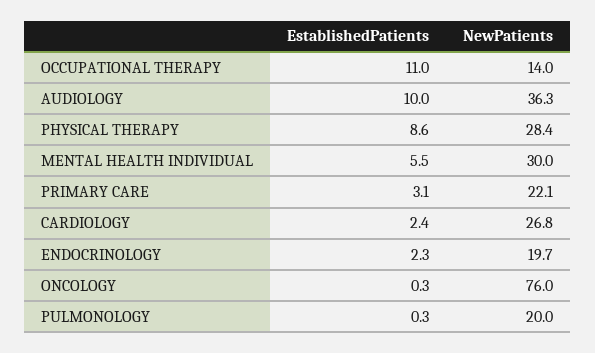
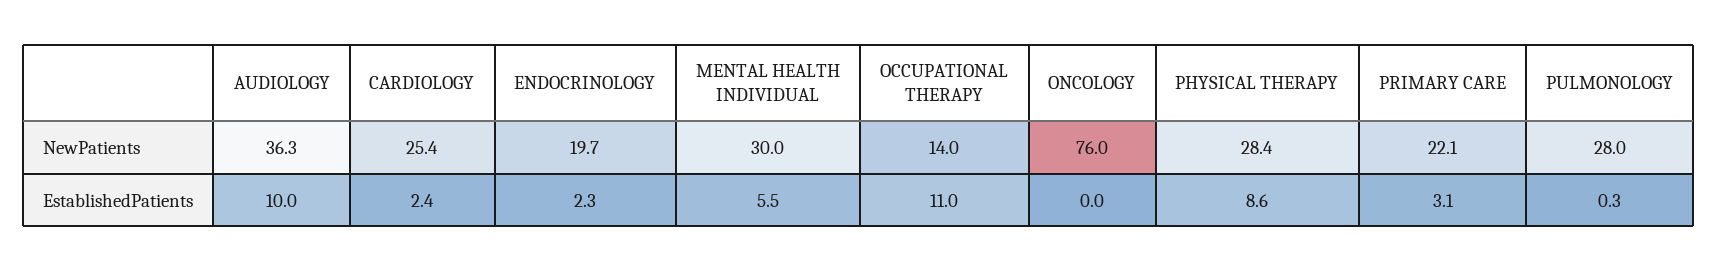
  {
    "EstablishedPatients": {
      "OCCUPATIONAL THERAPY": 11,
      "AUDIOLOGY": 10,
      "PHYSICAL THERAPY": 8.6,
      "MENTAL HEALTH INDIVIDUAL": 5.5,
      "PRIMARY CARE": 3.1,
      "CARDIOLOGY": 2.4,
      "ENDOCRINOLOGY": 2.3,
-     "ONCOLOGY": 0.3,
+     "ONCOLOGY": 0,
      "PULMONOLOGY": 0.3
    },
    "NewPatients": {
      "OCCUPATIONAL THERAPY": 14,
      "AUDIOLOGY": 36.3,
      "PHYSICAL THERAPY": 28.4,
      "MENTAL HEALTH INDIVIDUAL": 30,
      "PRIMARY CARE": 22.1,
-     "CARDIOLOGY": 26.8,
+     "CARDIOLOGY": 25.4,
      "ENDOCRINOLOGY": 19.7,
      "ONCOLOGY": 76,
-     "PULMONOLOGY": 20
+     "PULMONOLOGY": 28
    }
  }

